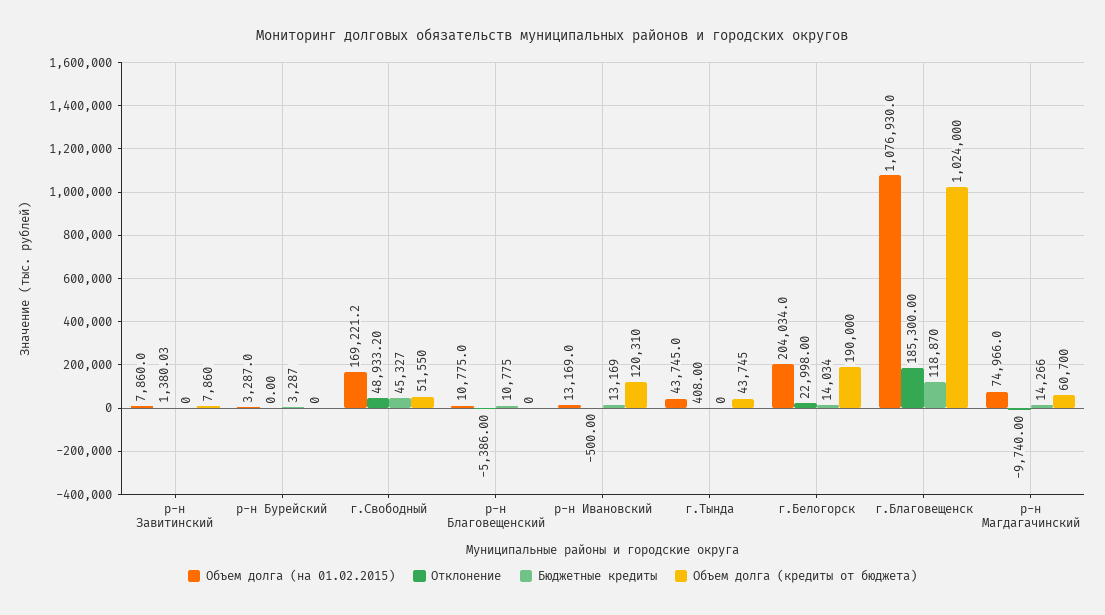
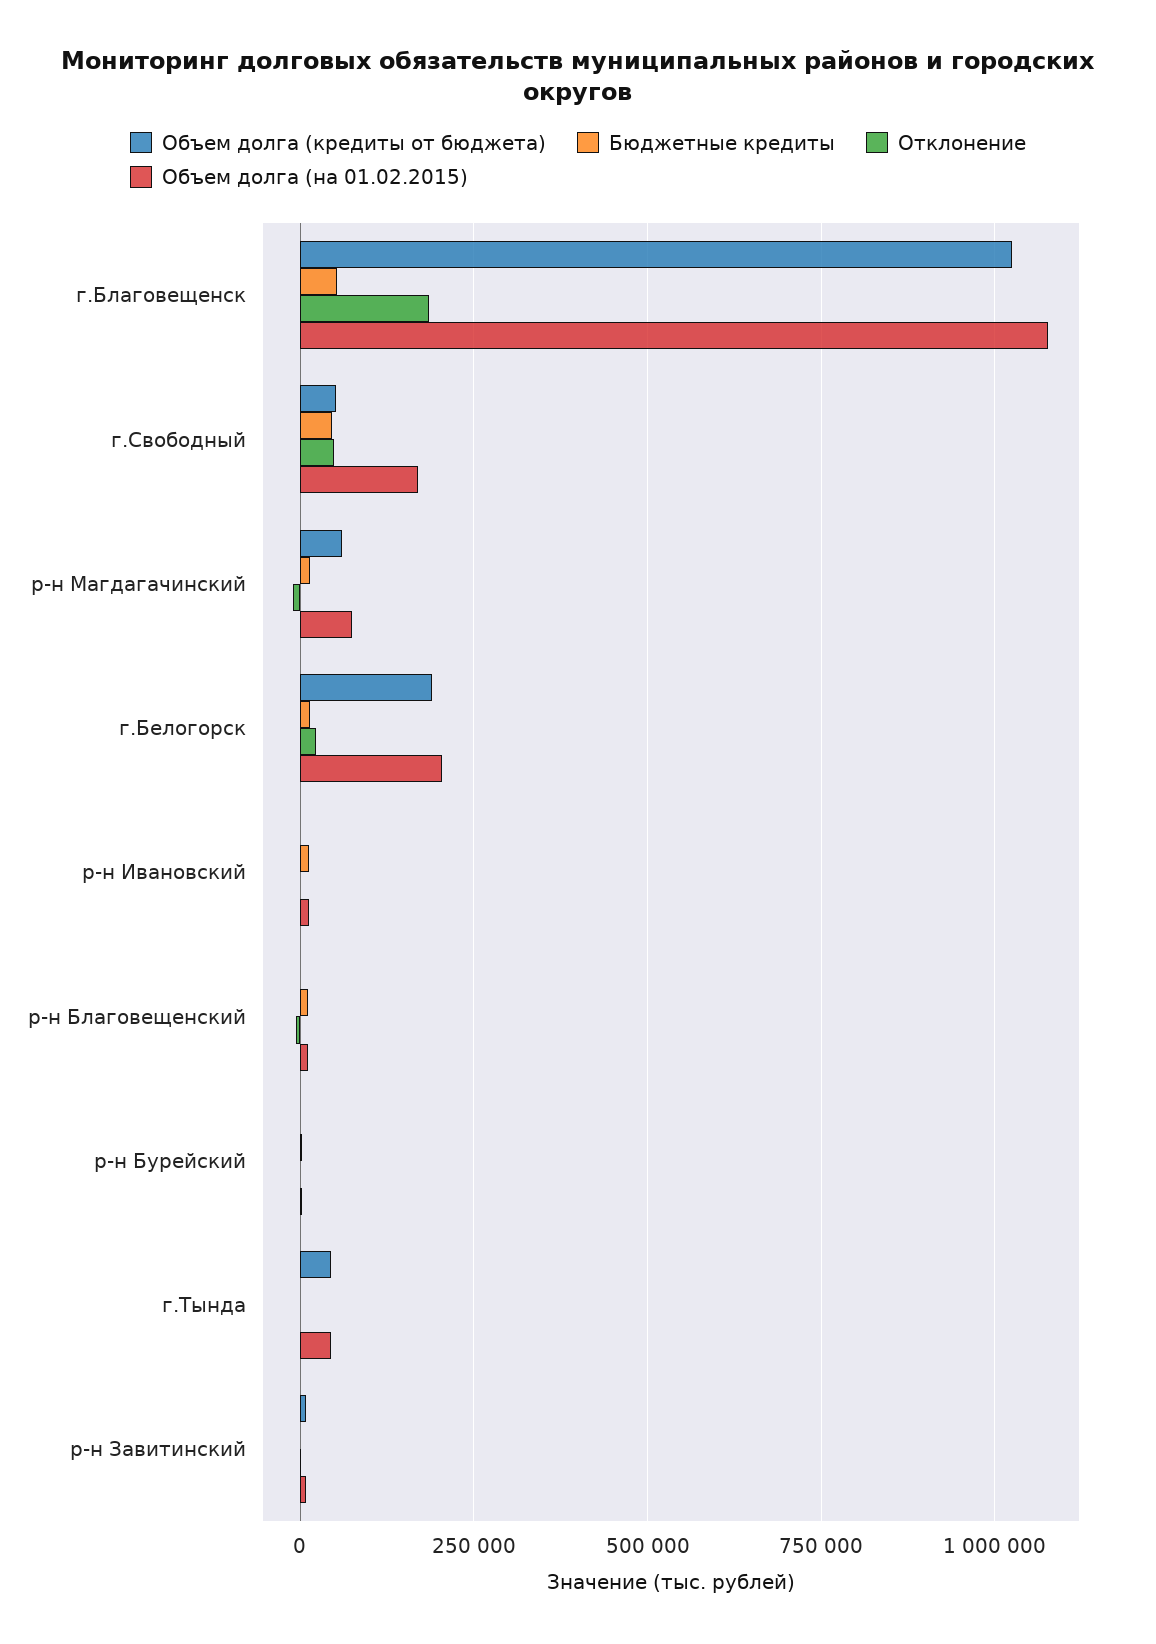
  {
    "Объем долга (на 01.02.2015)": {
      "р-н Завитинский": 7860,
      "р-н Бурейский": 3287,
      "г.Свободный": 169221.2,
      "р-н Благовещенский": 10775,
      "р-н Ивановский": 13169,
      "г.Тында": 43745,
      "г.Белогорск": 204034,
      "г.Благовещенск": 1076930,
      "р-н Магдагачинский": 74966
    },
    "Отклонение": {
      "р-н Завитинский": 1380.03,
      "р-н Бурейский": 0,
      "г.Свободный": 48933.2,
      "р-н Благовещенский": -5386,
      "р-н Ивановский": -500,
      "г.Тында": 408,
      "г.Белогорск": 22998,
      "г.Благовещенск": 185300,
      "р-н Магдагачинский": -9740
    },
    "Бюджетные кредиты": {
      "р-н Завитинский": 0,
      "р-н Бурейский": 3287,
      "г.Свободный": 45327,
      "р-н Благовещенский": 10775,
      "р-н Ивановский": 13169,
      "г.Тында": 0,
      "г.Белогорск": 14034,
-     "г.Благовещенск": 118870,
+     "г.Благовещенск": 50000,
      "р-н Магдагачинский": 14266
    },
    "Объем долга (кредиты от бюджета)": {
      "р-н Завитинский": 7860,
      "р-н Бурейский": 0,
      "г.Свободный": 51550,
      "р-н Благовещенский": 0,
-     "р-н Ивановский": 120310,
+     "р-н Ивановский": 0,
      "г.Тында": 43745,
      "г.Белогорск": 190000,
      "г.Благовещенск": 1024000,
      "р-н Магдагачинский": 60700
    }
  }

